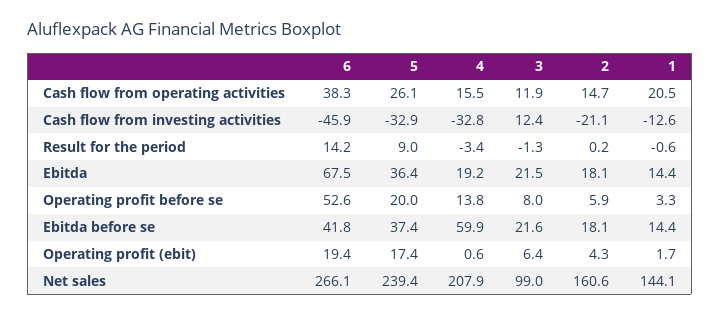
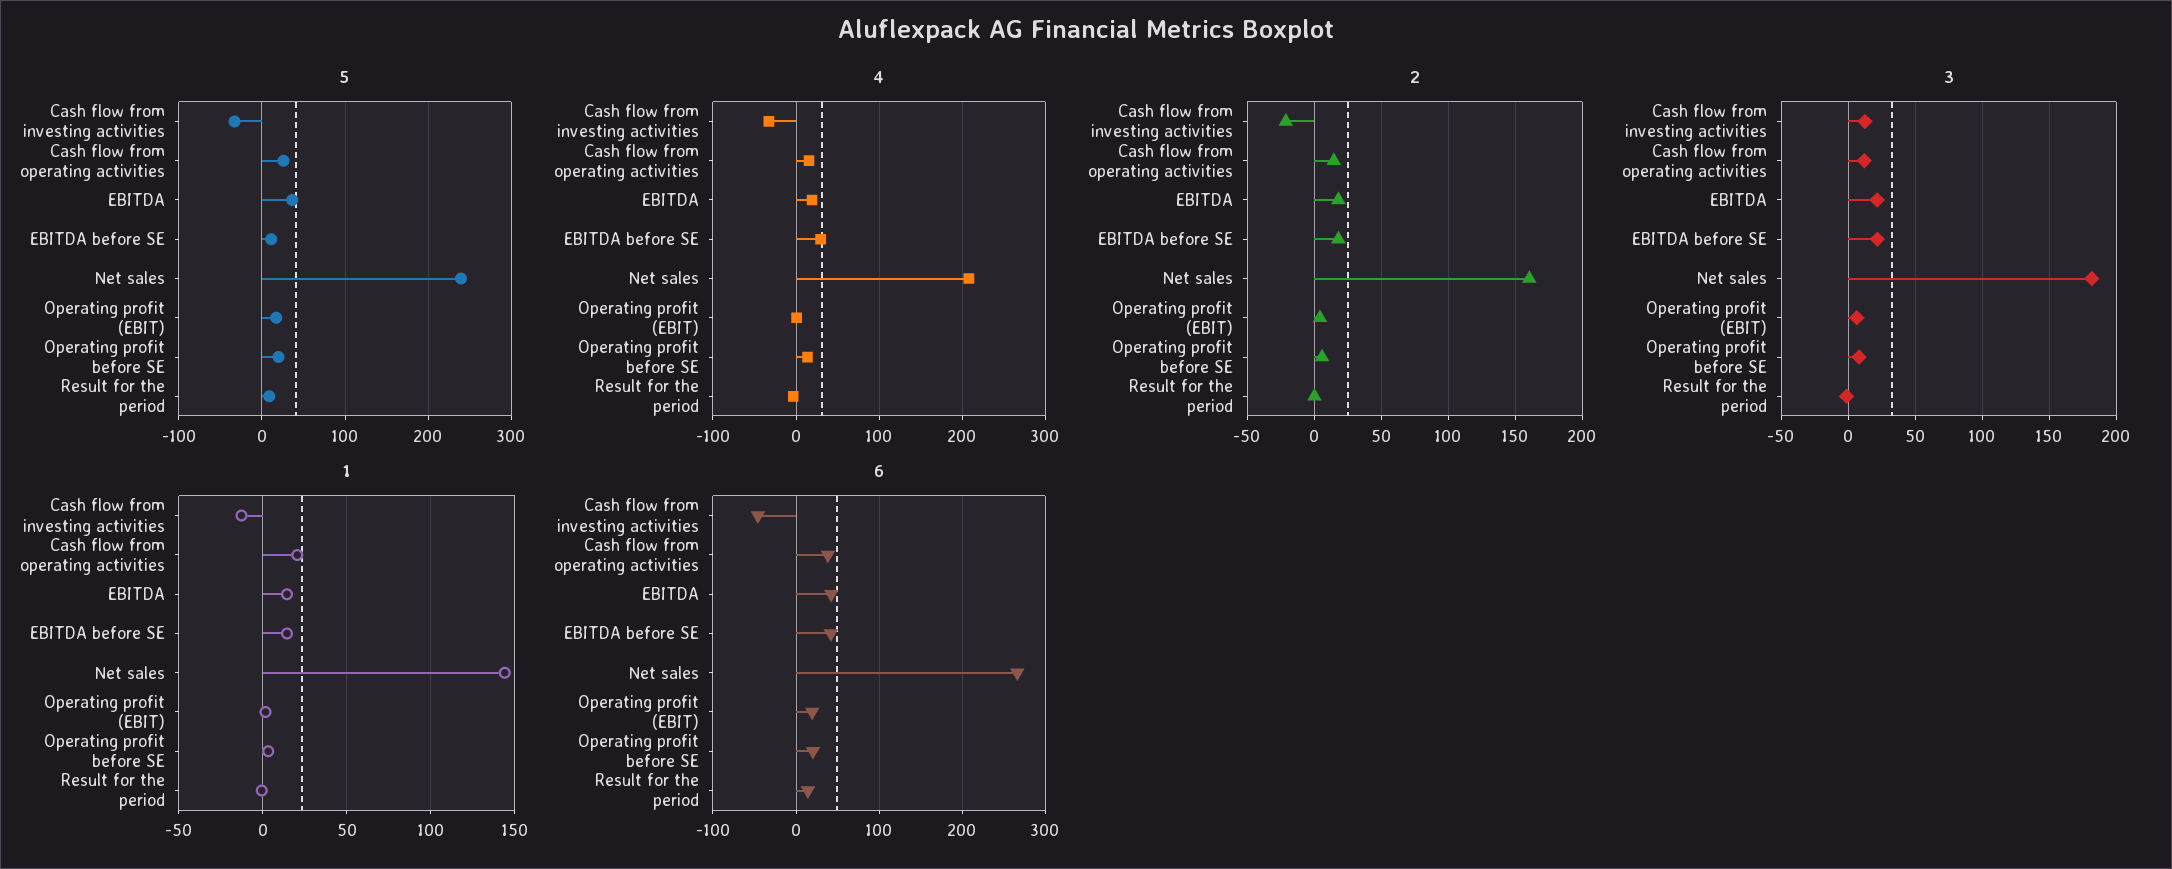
  {
    "6": {
      "Cash flow from operating activities": 38.3,
      "Cash flow from investing activities": -45.9,
      "Result for the period": 14.2,
-     "Ebitda": 67.5,
+     "Ebitda": 40,
-     "Operating profit before se": 52.6,
+     "Operating profit before se": 20,
      "Ebitda before se": 41.8,
      "Operating profit (ebit)": 19.4,
      "Net sales": 266.1
    },
    "5": {
      "Cash flow from operating activities": 26.1,
      "Cash flow from investing activities": -32.9,
      "Result for the period": 9,
      "Ebitda": 36.4,
      "Operating profit before se": 20,
-     "Ebitda before se": 37.4,
+     "Ebitda before se": 10,
      "Operating profit (ebit)": 17.4,
      "Net sales": 239.4
    },
    "4": {
      "Cash flow from operating activities": 15.5,
      "Cash flow from investing activities": -32.8,
      "Result for the period": -3.4,
      "Ebitda": 19.2,
      "Operating profit before se": 13.8,
-     "Ebitda before se": 59.9,
+     "Ebitda before se": 30,
      "Operating profit (ebit)": 0.6,
      "Net sales": 207.9
    },
    "3": {
      "Cash flow from operating activities": 11.9,
      "Cash flow from investing activities": 12.4,
      "Result for the period": -1.3,
      "Ebitda": 21.5,
      "Operating profit before se": 8,
      "Ebitda before se": 21.6,
      "Operating profit (ebit)": 6.4,
-     "Net sales": 99
+     "Net sales": 180
    },
    "2": {
      "Cash flow from operating activities": 14.7,
      "Cash flow from investing activities": -21.1,
      "Result for the period": 0.2,
      "Ebitda": 18.1,
      "Operating profit before se": 5.9,
      "Ebitda before se": 18.1,
      "Operating profit (ebit)": 4.3,
      "Net sales": 160.6
    },
    "1": {
      "Cash flow from operating activities": 20.5,
      "Cash flow from investing activities": -12.6,
      "Result for the period": -0.6,
      "Ebitda": 14.4,
      "Operating profit before se": 3.3,
      "Ebitda before se": 14.4,
      "Operating profit (ebit)": 1.7,
      "Net sales": 144.1
    }
  }

